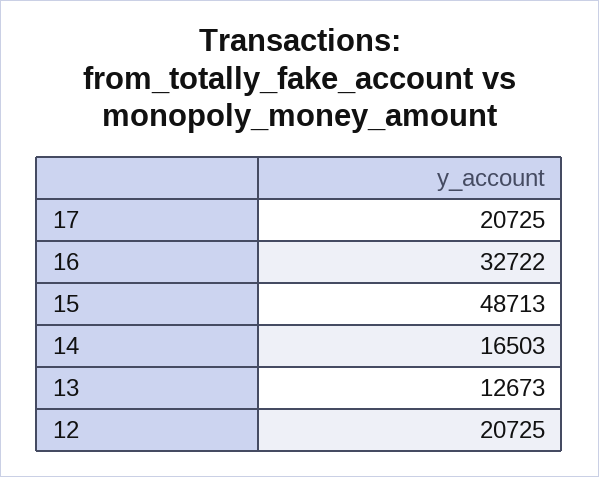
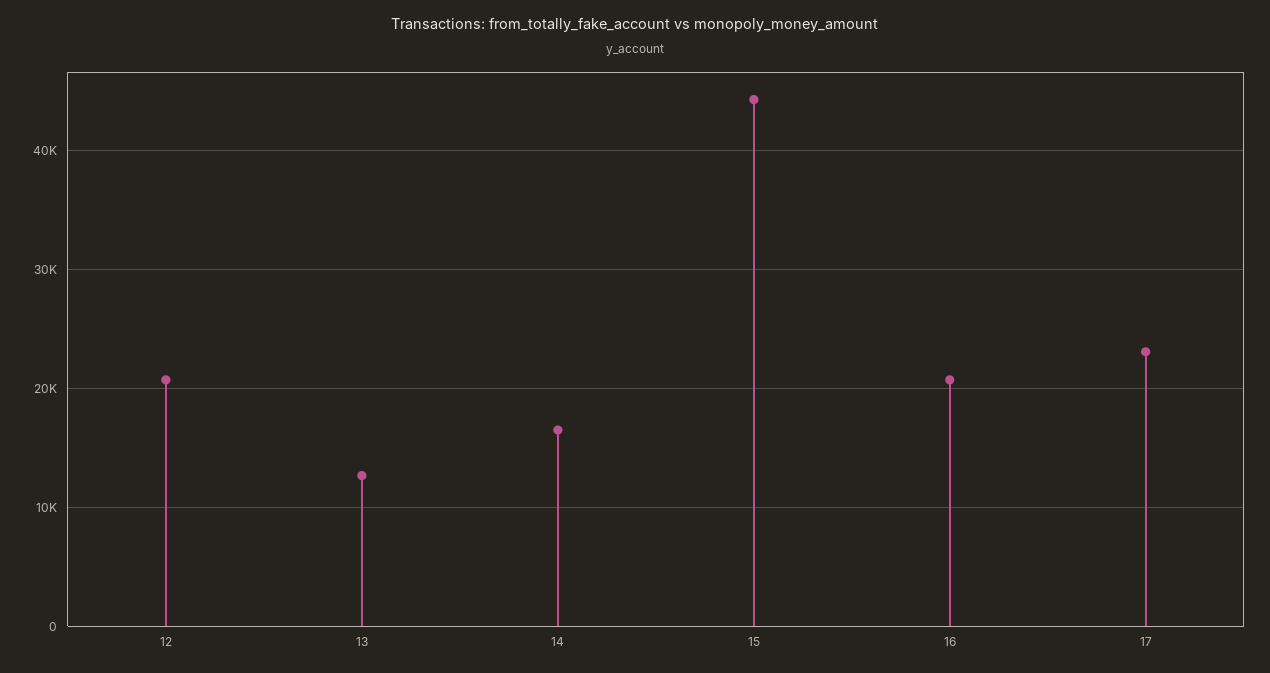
  {
-   "17": 20725,
+   "17": 23000,
-   "16": 32722,
+   "16": 21000,
-   "15": 48713,
+   "15": 44000,
    "14": 16503,
    "13": 12673,
    "12": 20725
  }

